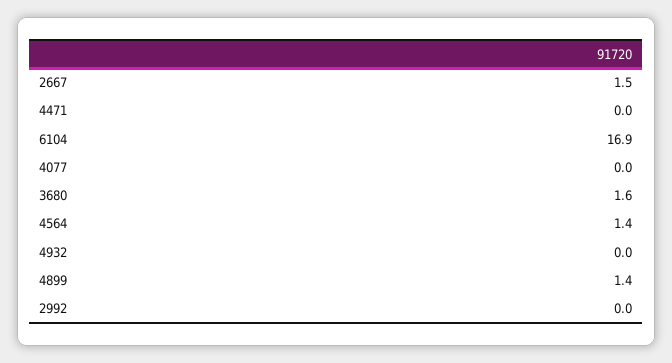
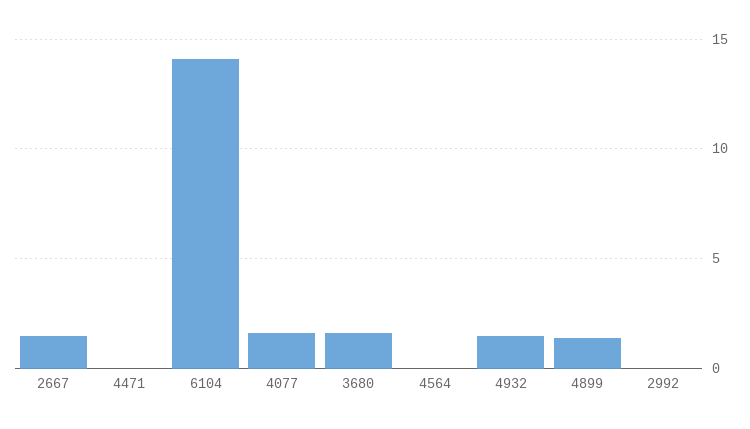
  {
    "2667": 1.5,
    "4471": 0,
-   "6104": 16.9,
+   "6104": 14,
-   "4077": 0,
+   "4077": 1.5,
    "3680": 1.6,
-   "4564": 1.4,
+   "4564": 0,
-   "4932": 0,
+   "4932": 1.5,
    "4899": 1.4,
    "2992": 0
  }

